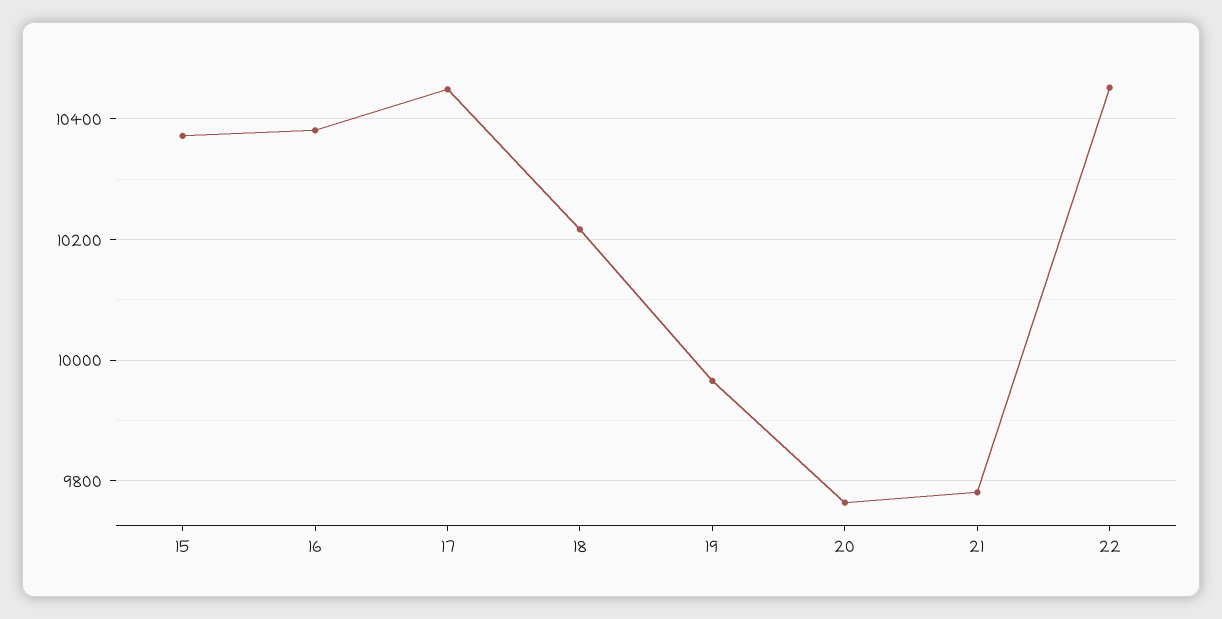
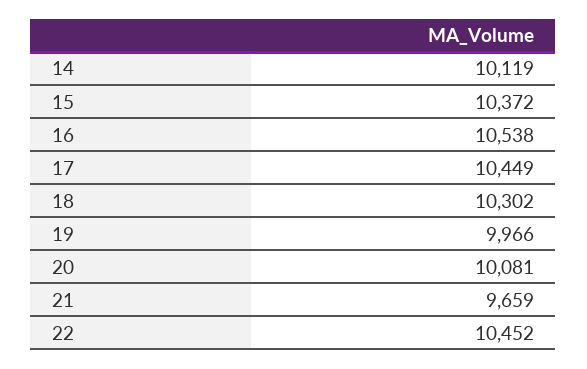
  {
    "15": 10372,
-   "16": 10380,
+   "16": 10538,
    "17": 10449,
-   "18": 10220,
+   "18": 10302,
    "19": 9966,
-   "20": 9760,
+   "20": 10081,
-   "21": 9780,
+   "21": 9659,
-   "22": 10452
+   "22": 10452,
+   "14": 10119
  }

